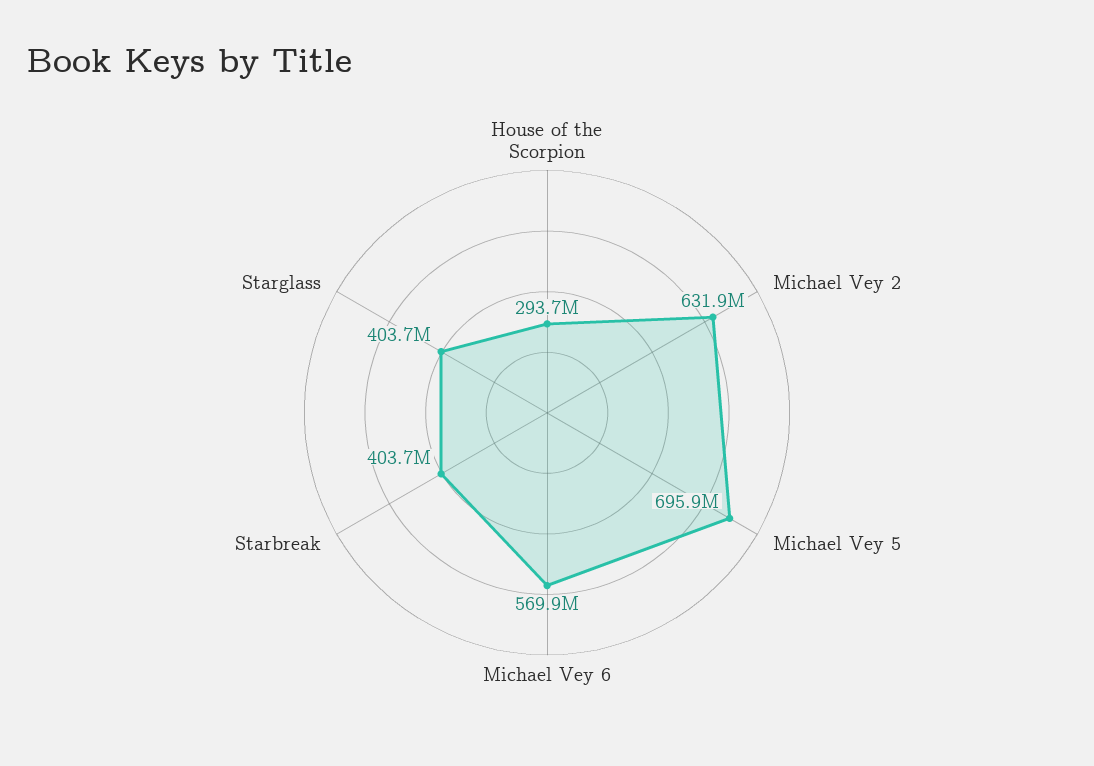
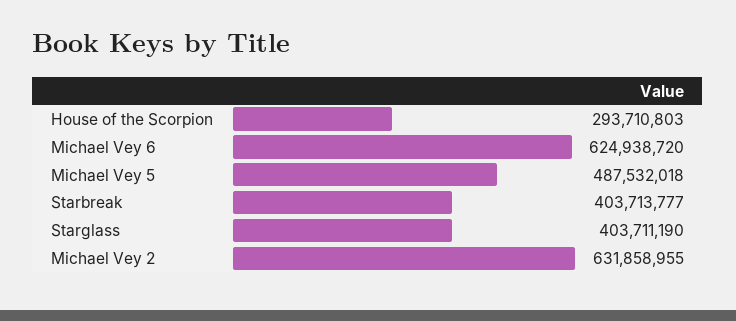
  {
    "House of the Scorpion": 293710803,
    "Michael Vey 2": 631858955,
-   "Michael Vey 5": 695900000,
+   "Michael Vey 5": 487532018,
-   "Michael Vey 6": 569900000,
+   "Michael Vey 6": 624938720,
    "Starbreak": 403713777,
    "Starglass": 403711190
  }

